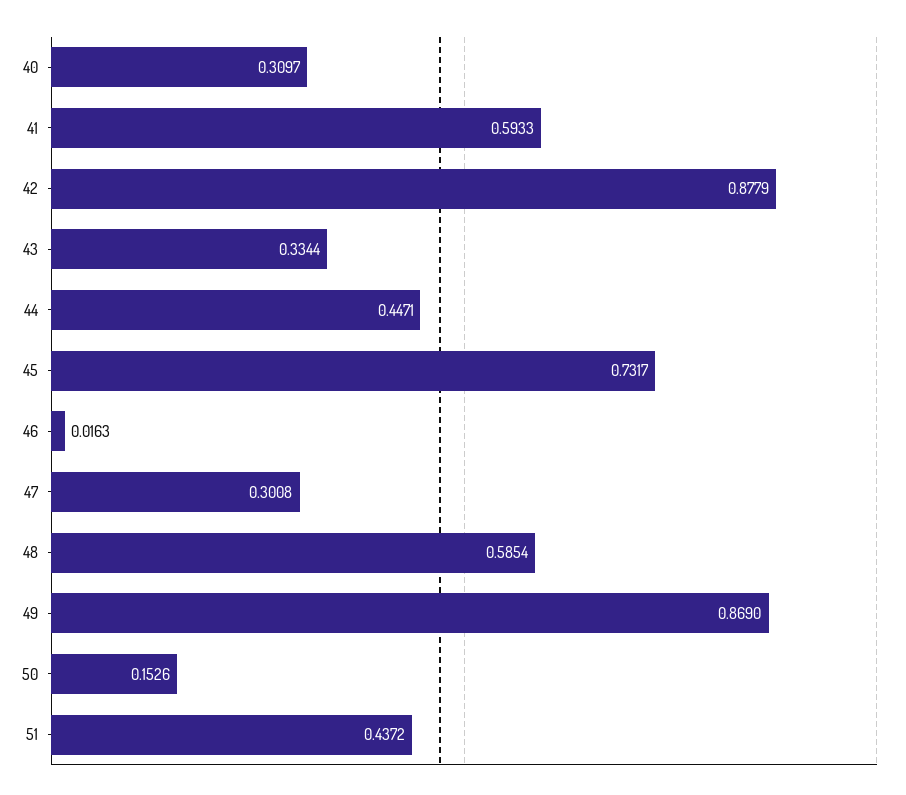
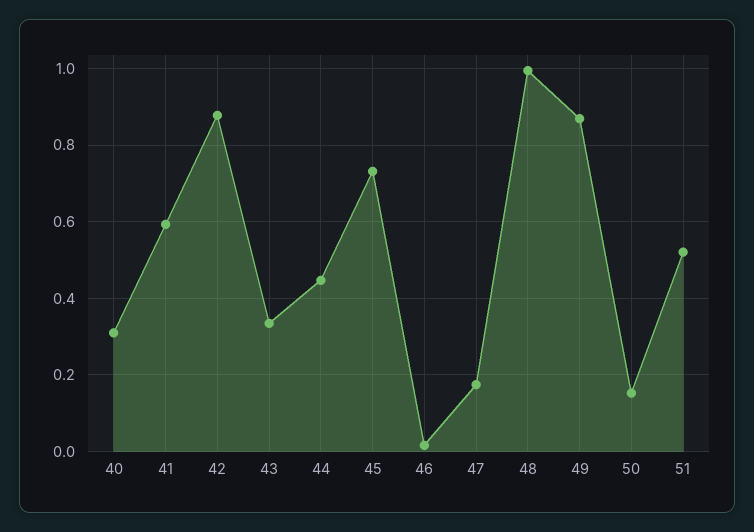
  {
    "40": 0.3097,
    "41": 0.5933,
    "42": 0.8779,
    "43": 0.3344,
    "44": 0.4471,
    "45": 0.7317,
    "46": 0.0163,
-   "47": 0.3008,
+   "47": 0.18,
-   "48": 0.5854,
+   "48": 1,
    "49": 0.869,
    "50": 0.1526,
-   "51": 0.4372
+   "51": 0.52
  }

